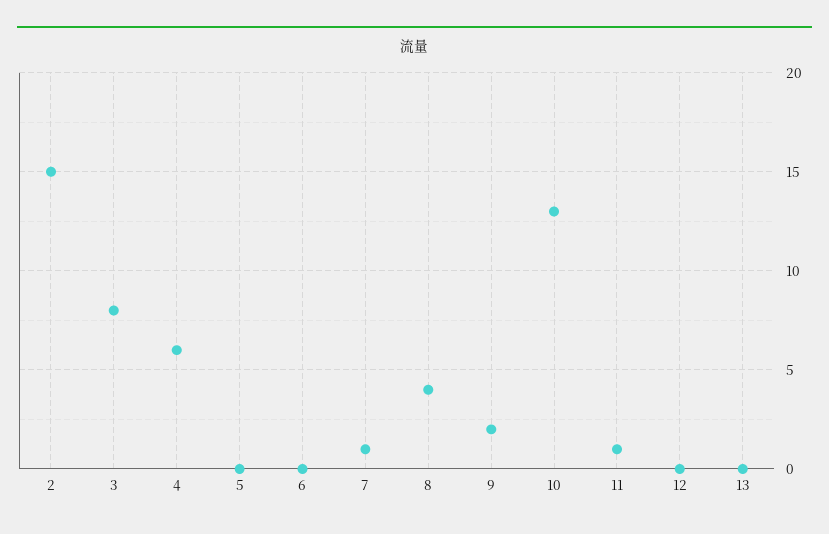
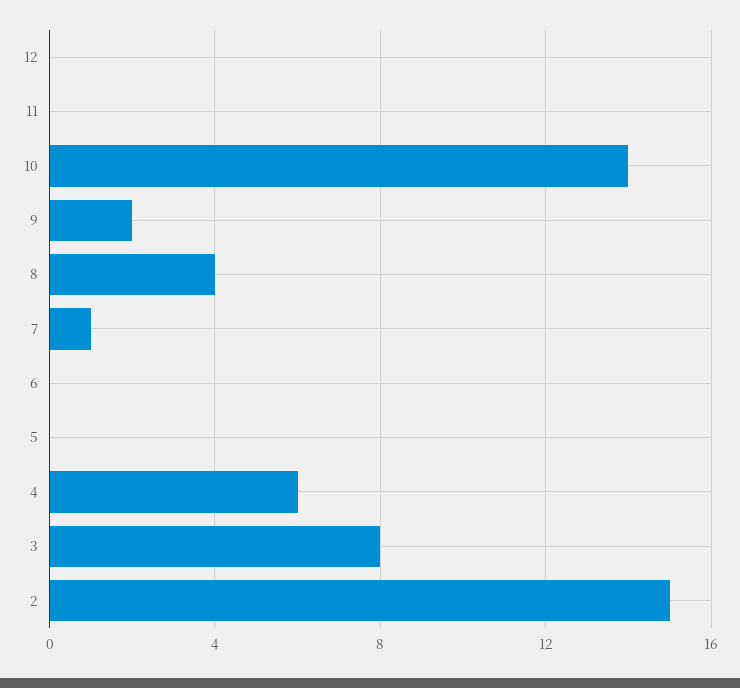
  {
    "2": 15,
    "3": 8,
    "4": 6,
    "5": 0,
    "6": 0,
    "7": 1,
    "8": 4,
    "9": 2,
-   "10": 13,
+   "10": 14,
-   "11": 1,
+   "11": 0,
-   "12": 0,
+   "12": 0
-   "13": 0
  }

